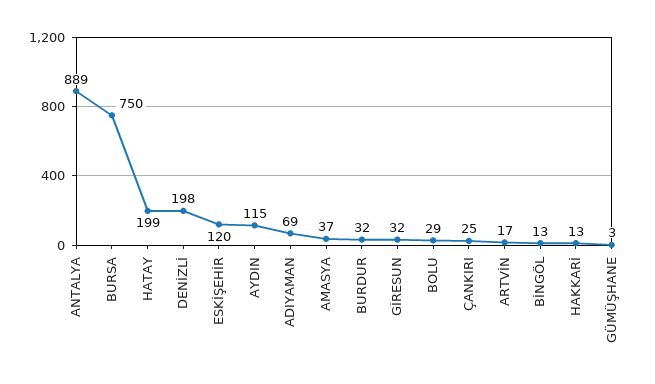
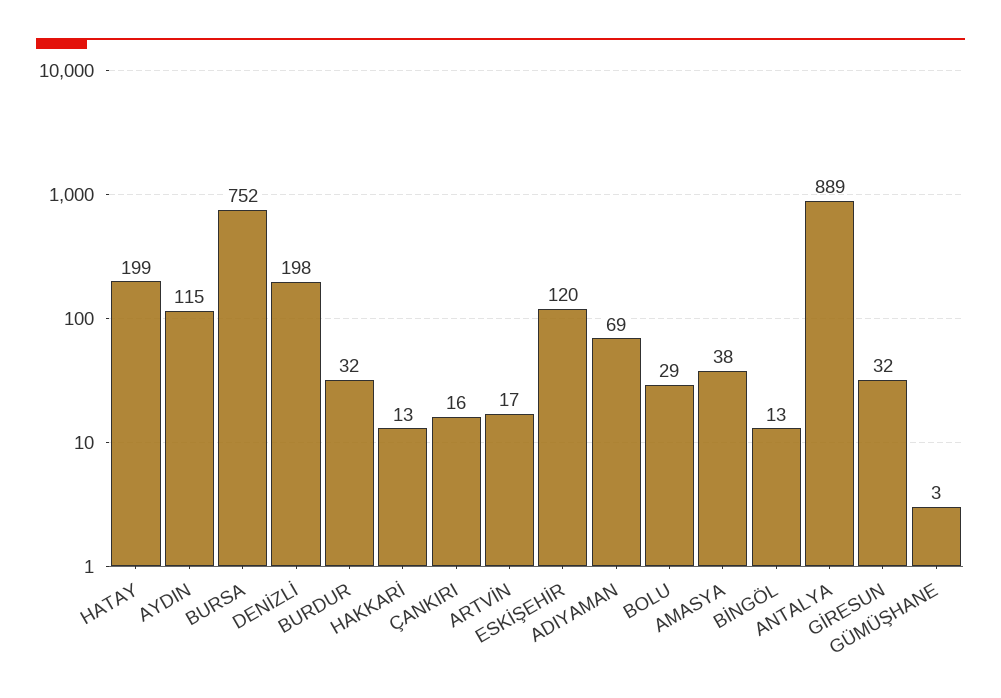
  {
    "ANTALYA": 889,
-   "BURSA": 750,
+   "BURSA": 752,
    "HATAY": 199,
    "DENİZLİ": 198,
    "ESKİŞEHİR": 120,
    "AYDIN": 115,
    "ADIYAMAN": 69,
-   "AMASYA": 37,
+   "AMASYA": 38,
    "BURDUR": 32,
    "GİRESUN": 32,
    "BOLU": 29,
-   "ÇANKIRI": 25,
+   "ÇANKIRI": 16,
    "ARTVİN": 17,
    "BİNGÖL": 13,
    "HAKKARİ": 13,
    "GÜMÜŞHANE": 3
  }

